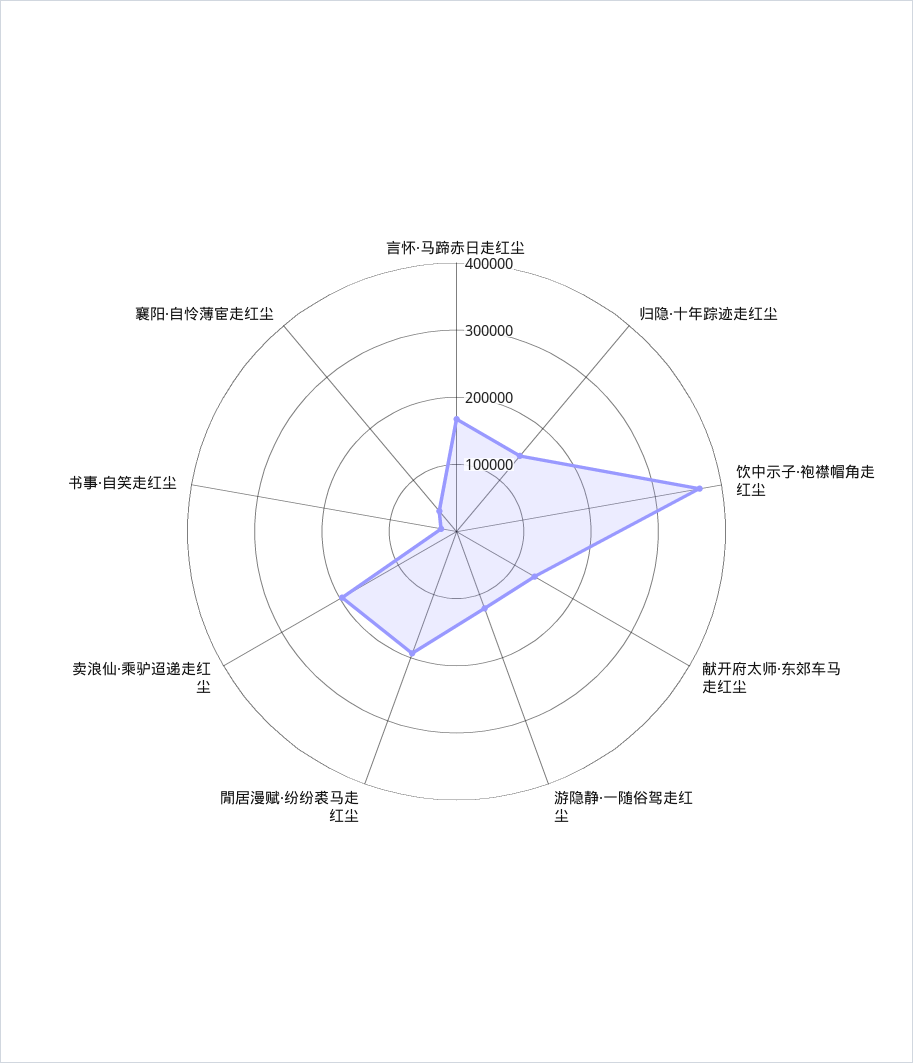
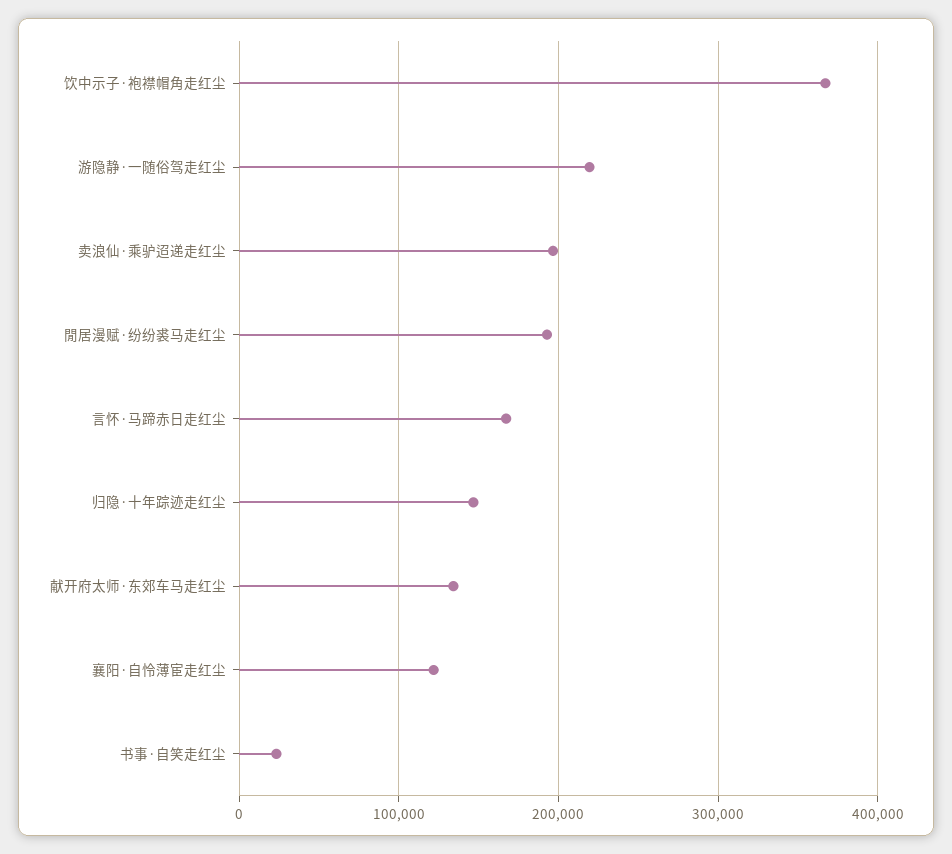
  {
    "言怀·马蹄赤日走红尘": 170000,
    "归隐·十年踪迹走红尘": 150000,
    "饮中示子·袍襟帽角走红尘": 370000,
    "献开府太师·东郊车马走红尘": 130000,
-   "游隐静·一随俗驾走红尘": 120000,
+   "游隐静·一随俗驾走红尘": 220000,
    "閒居漫赋·纷纷裘马走红尘": 190000,
    "卖浪仙·乘驴迢递走红尘": 200000,
    "书事·自笑走红尘": 20000,
-   "襄阳·自怜薄宦走红尘": 40000
+   "襄阳·自怜薄宦走红尘": 120000
  }

